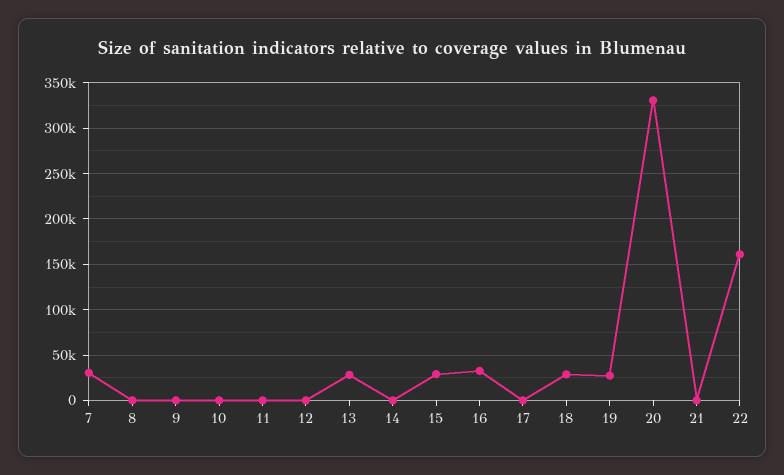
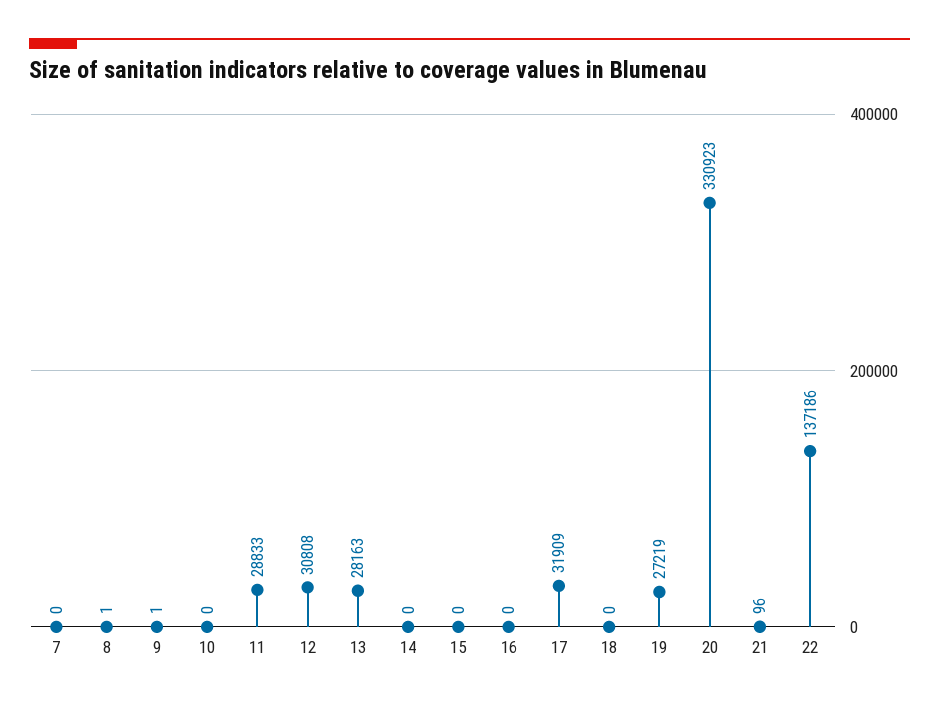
  {
-   "7": 30000,
+   "7": 0,
    "8": 1,
    "9": 1,
    "10": 0,
-   "11": 0,
+   "11": 28833,
-   "12": 0,
+   "12": 30808,
    "13": 28163,
    "14": 0,
-   "15": 30000,
+   "15": 0,
-   "16": 30000,
+   "16": 0,
-   "17": 0,
+   "17": 31909,
-   "18": 30000,
+   "18": 0,
    "19": 27219,
    "20": 330923,
    "21": 96,
-   "22": 160000
+   "22": 137186
  }

